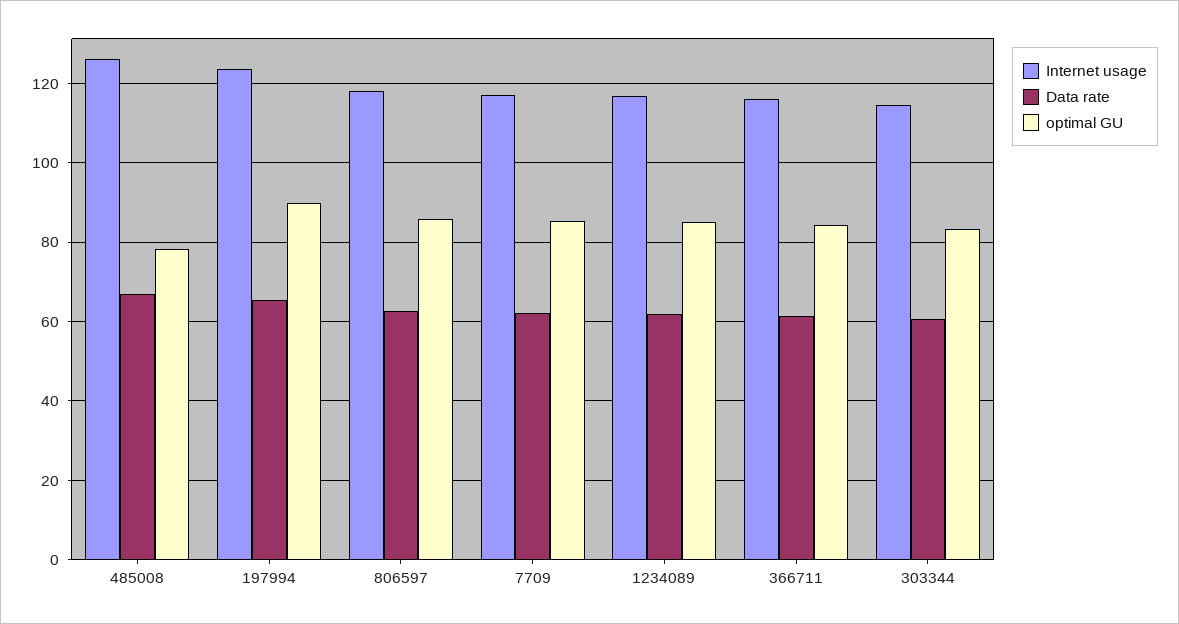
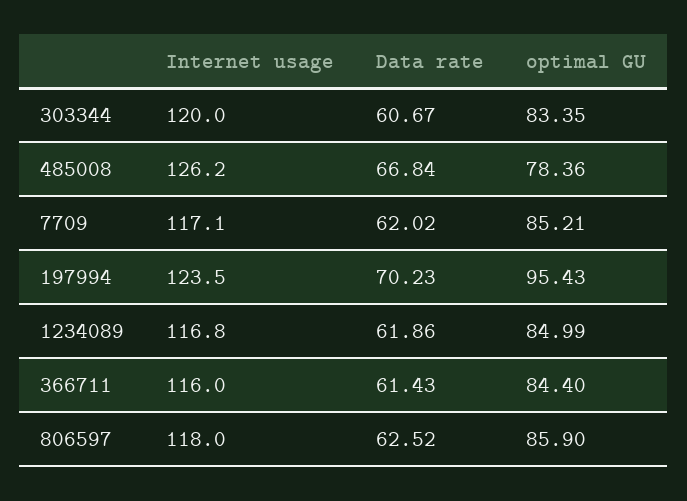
  {
    "Internet usage": {
      "485008": 126.2,
      "197994": 123.5,
      "806597": 118,
      "7709": 117.1,
      "1234089": 116.8,
      "366711": 116,
-     "303344": 114
+     "303344": 120
    },
    "Data rate": {
      "485008": 66.84,
-     "197994": 66,
+     "197994": 70.23,
      "806597": 62.52,
      "7709": 62.02,
      "1234089": 61.86,
      "366711": 61.43,
      "303344": 60.67
    },
    "optimal GU": {
      "485008": 78.36,
-     "197994": 90,
+     "197994": 95.43,
      "806597": 85.9,
      "7709": 85.21,
      "1234089": 84.99,
      "366711": 84.4,
      "303344": 83.35
    }
  }

